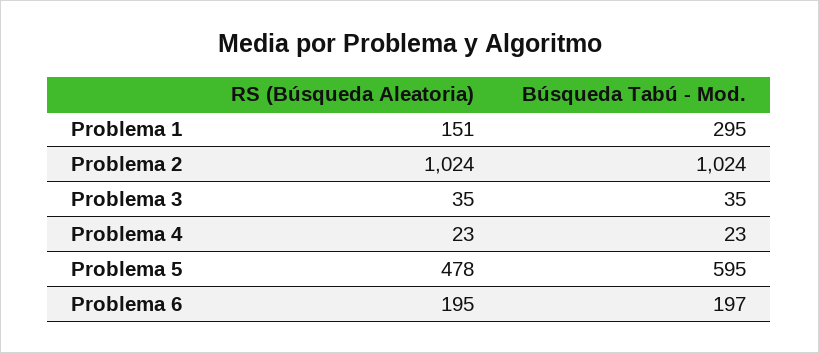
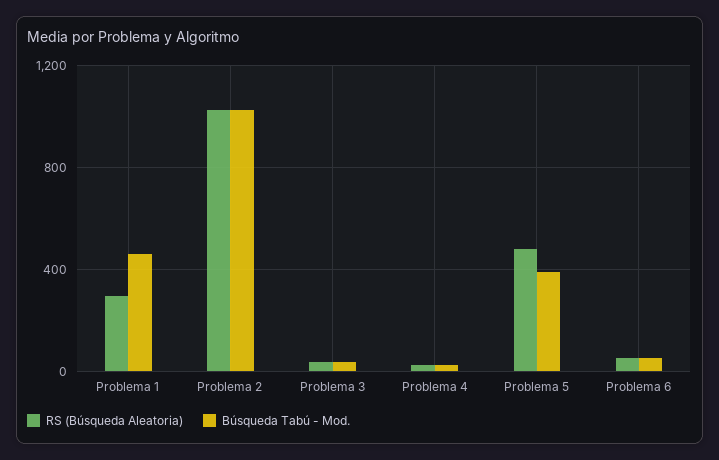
  {
    "RS (Búsqueda Aleatoria)": {
-     "Problema 1": 151,
+     "Problema 1": 300,
      "Problema 2": 1024,
      "Problema 3": 35,
      "Problema 4": 23,
      "Problema 5": 478,
-     "Problema 6": 195
+     "Problema 6": 50
    },
    "Búsqueda Tabú - Mod.": {
-     "Problema 1": 295,
+     "Problema 1": 450,
      "Problema 2": 1024,
      "Problema 3": 35,
      "Problema 4": 23,
-     "Problema 5": 595,
+     "Problema 5": 400,
-     "Problema 6": 197
+     "Problema 6": 50
    }
  }

